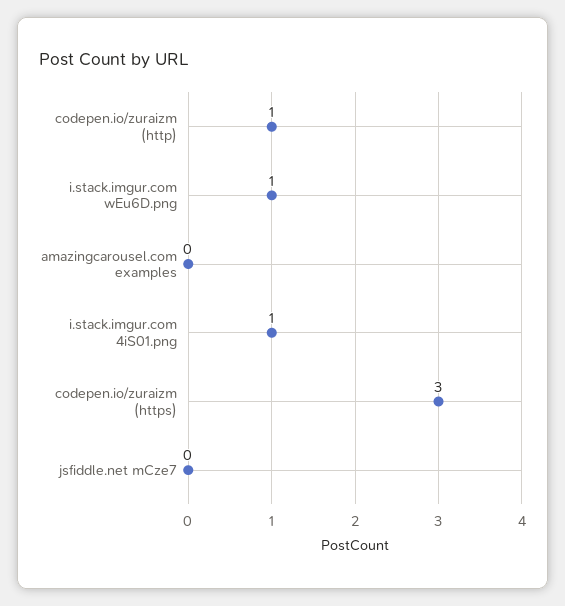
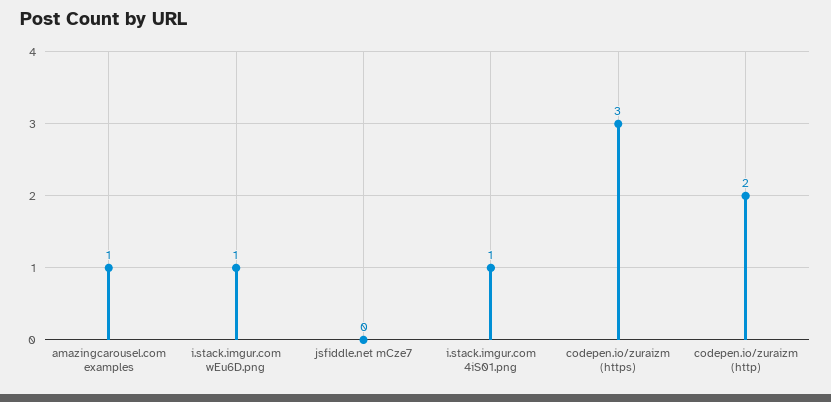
  {
-   "codepen.io/zuraizm (http)": 1,
+   "codepen.io/zuraizm (http)": 2,
    "i.stack.imgur.com wEu6D.png": 1,
-   "amazingcarousel.com examples": 0,
+   "amazingcarousel.com examples": 1,
    "i.stack.imgur.com 4iS01.png": 1,
    "codepen.io/zuraizm (https)": 3,
    "jsfiddle.net mCze7": 0
  }

